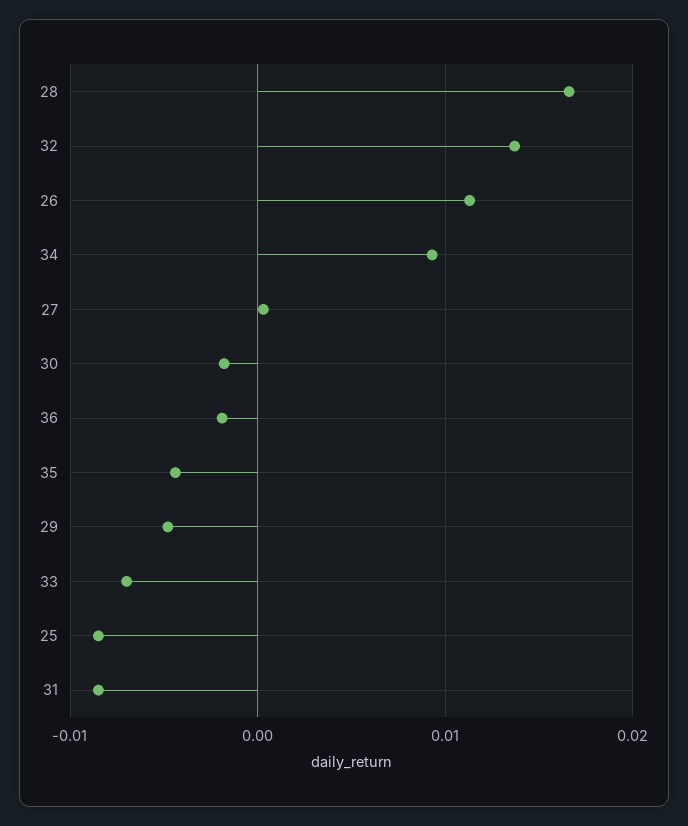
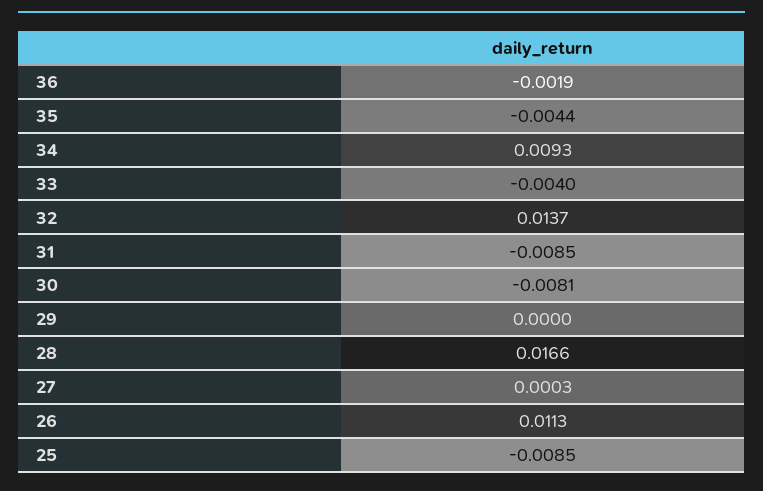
  {
    "28": 0.0166,
    "32": 0.0137,
    "26": 0.0113,
    "34": 0.0093,
    "27": 0.0003,
-   "30": -0.002,
+   "30": -0.0081,
    "36": -0.0019,
    "35": -0.0044,
-   "29": -0.005,
+   "29": 0,
-   "33": -0.007,
+   "33": -0.004,
    "25": -0.0085,
    "31": -0.0085
  }

